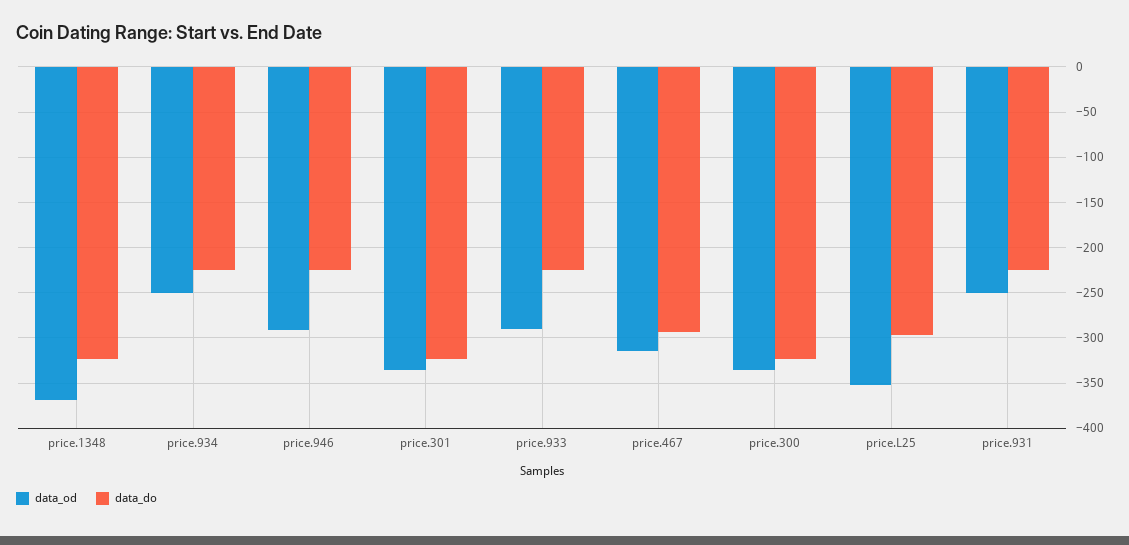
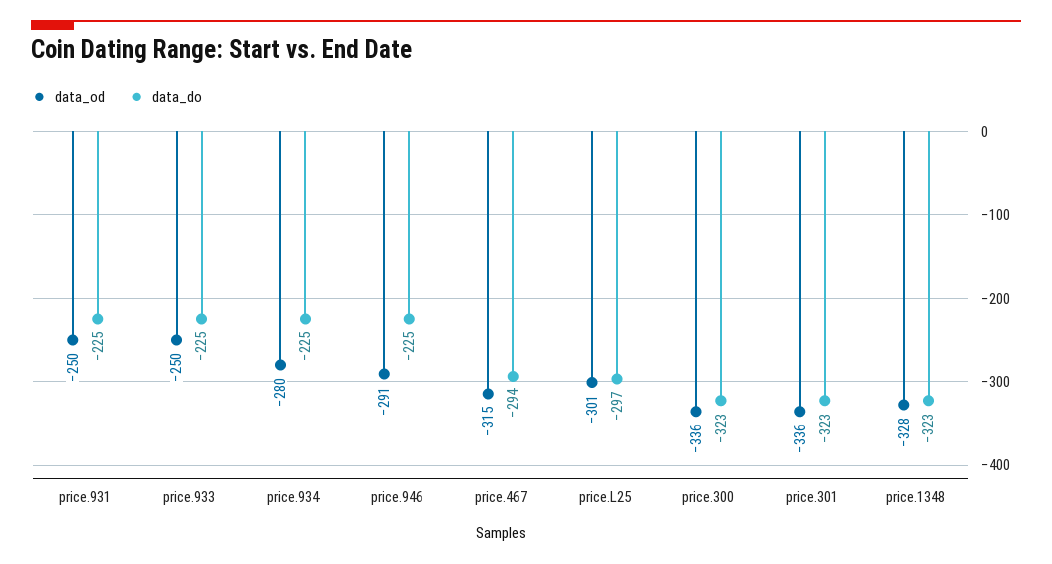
  {
    "data_od": {
-     "price.1348": -370,
+     "price.1348": -328,
-     "price.934": -250,
+     "price.934": -280,
      "price.946": -291,
      "price.301": -336,
-     "price.933": -290,
+     "price.933": -250,
      "price.467": -315,
      "price.300": -336,
-     "price.L25": -350,
+     "price.L25": -301,
      "price.931": -250
    },
    "data_do": {
      "price.1348": -323,
      "price.934": -225,
      "price.946": -225,
      "price.301": -323,
      "price.933": -225,
      "price.467": -294,
      "price.300": -323,
      "price.L25": -297,
      "price.931": -225
    }
  }

